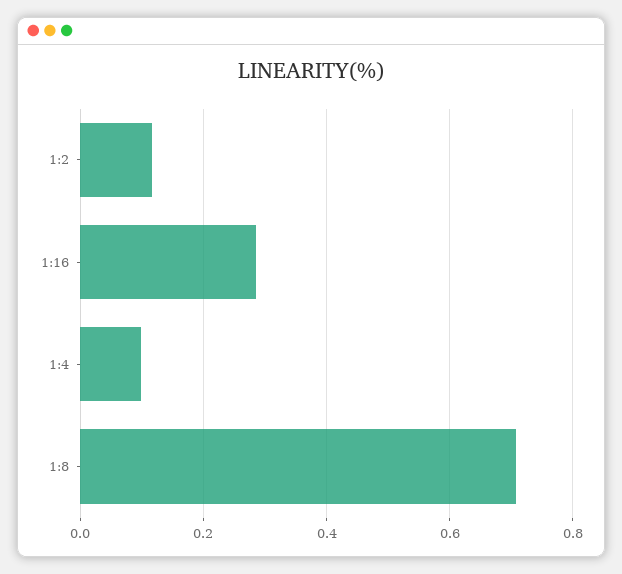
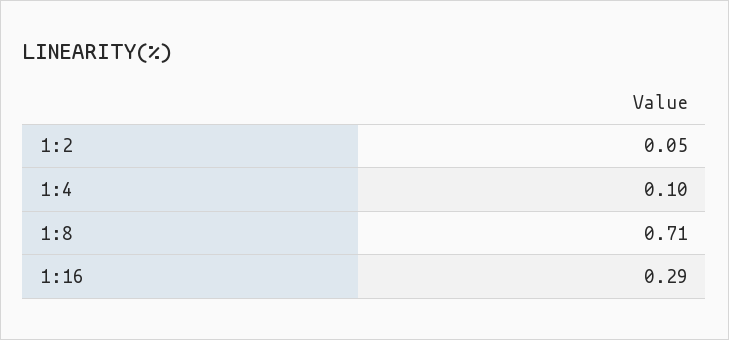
  {
-   "1:2": 0.12,
+   "1:2": 0.05,
    "1:16": 0.29,
    "1:4": 0.1,
    "1:8": 0.71
  }

